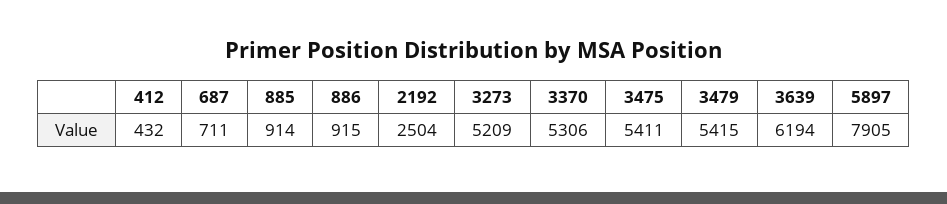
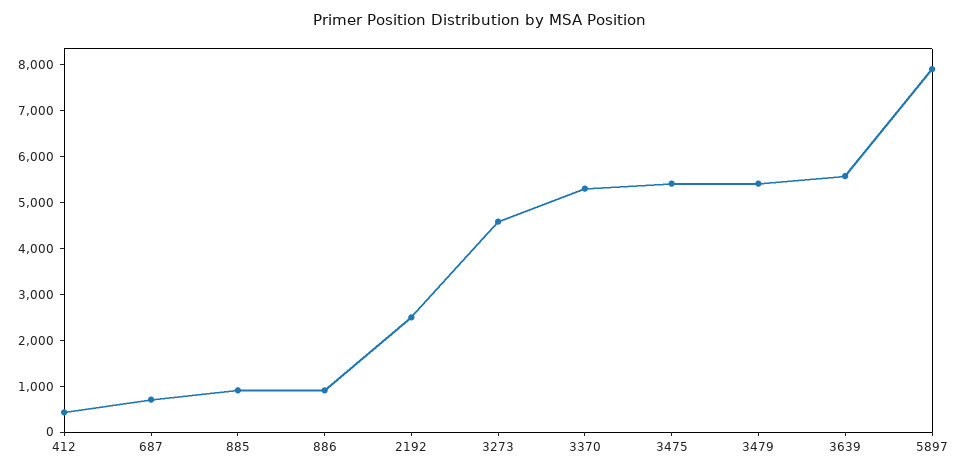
  {
    "412": 432,
    "687": 711,
    "885": 914,
    "886": 915,
    "2192": 2504,
-   "3273": 5209,
+   "3273": 4600,
    "3370": 5306,
    "3475": 5411,
    "3479": 5415,
-   "3639": 6194,
+   "3639": 5600,
    "5897": 7905
  }

